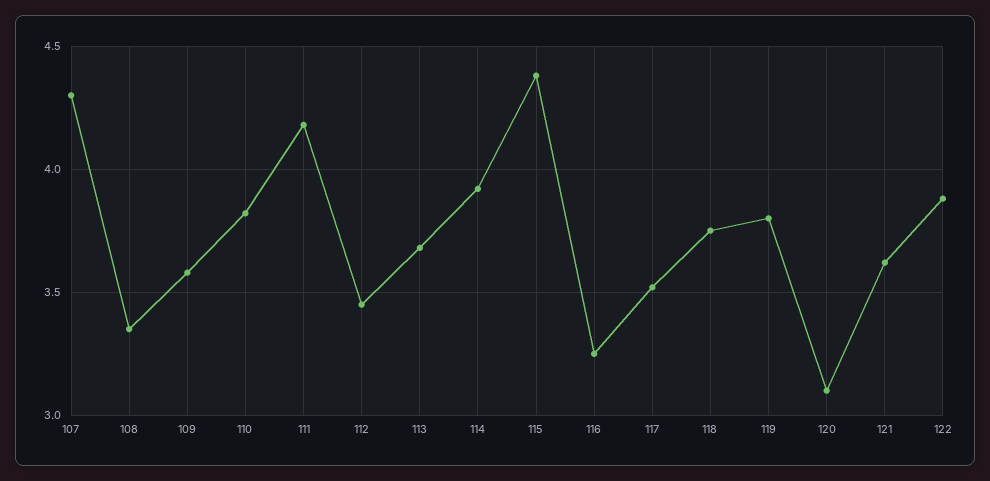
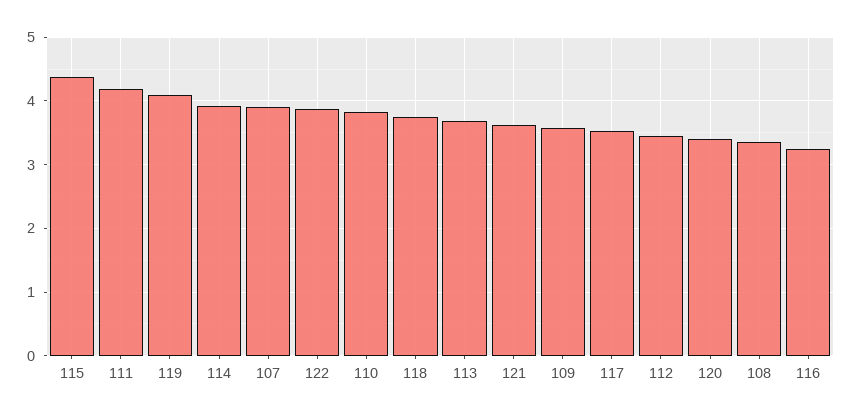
  {
-   "107": 4.3,
+   "107": 3.9,
    "108": 3.35,
    "109": 3.6,
    "110": 3.8,
    "111": 4.2,
    "112": 3.45,
    "113": 3.7,
    "114": 3.9,
    "115": 4.4,
    "116": 3.25,
    "117": 3.5,
    "118": 3.75,
-   "119": 3.8,
+   "119": 4.1,
-   "120": 3.1,
+   "120": 3.4,
    "121": 3.6,
    "122": 3.9
  }

